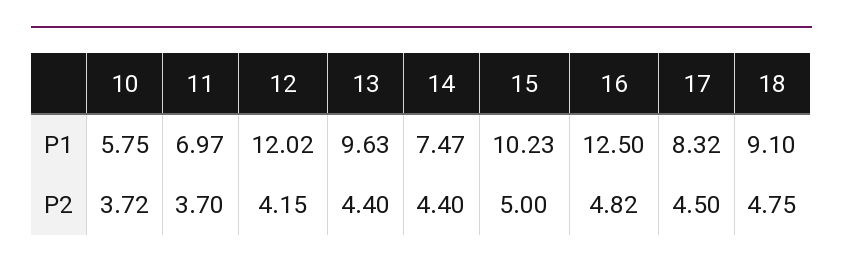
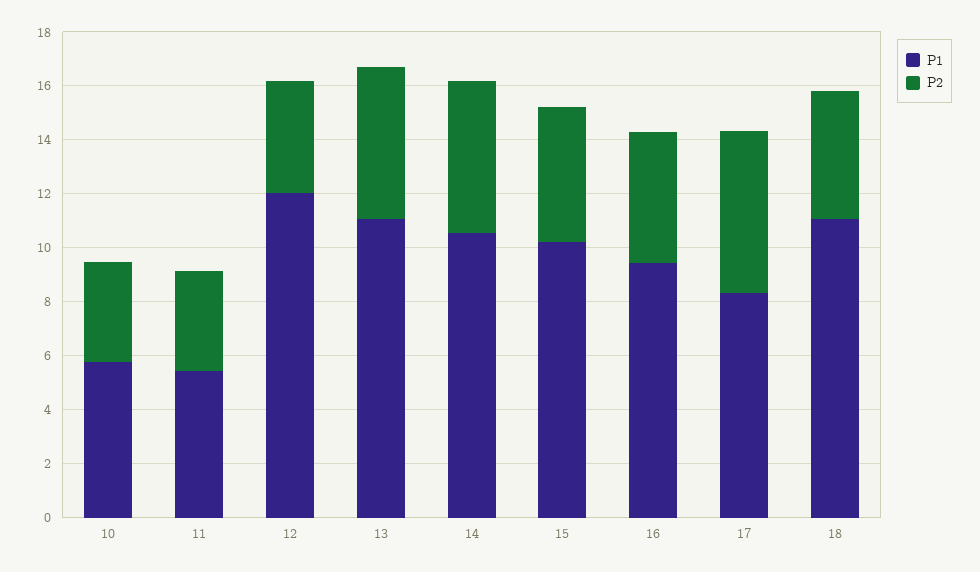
  {
    "P1": {
      "10": 5.75,
-     "11": 6.97,
+     "11": 5.5,
      "12": 12.02,
-     "13": 9.63,
+     "13": 11,
-     "14": 7.47,
+     "14": 10.5,
      "15": 10.23,
-     "16": 12.5,
+     "16": 9.5,
      "17": 8.32,
-     "18": 9.1
+     "18": 11
    },
    "P2": {
      "10": 3.72,
      "11": 3.7,
      "12": 4.15,
-     "13": 4.4,
+     "13": 5.5,
-     "14": 4.4,
+     "14": 5.5,
      "15": 5,
      "16": 4.82,
-     "17": 4.5,
+     "17": 6,
      "18": 4.75
    }
  }

